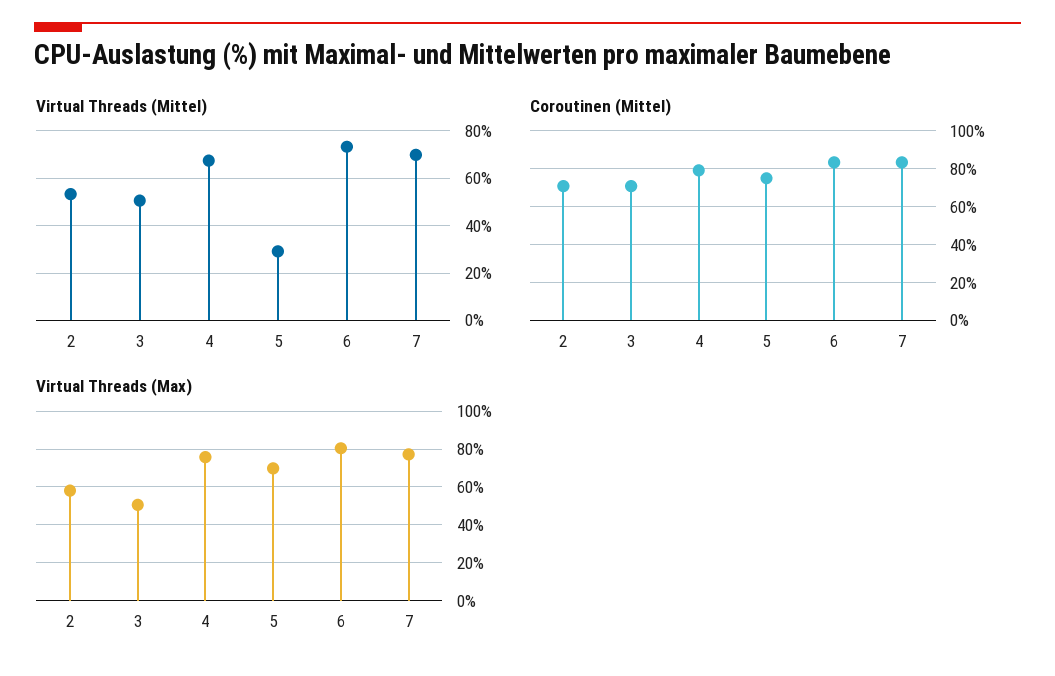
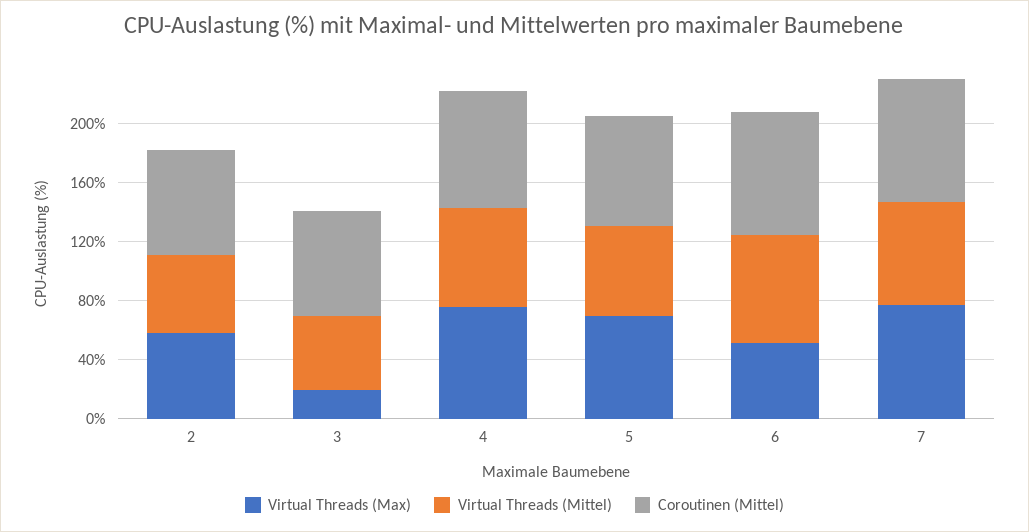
  {
    "Virtual Threads (Mittel)": {
      "2": 55,
      "3": 50,
      "4": 65,
-     "5": 30,
+     "5": 60,
      "6": 75,
      "7": 70
    },
    "Coroutinen (Mittel)": {
      "2": 70,
      "3": 70,
      "4": 80,
      "5": 75,
      "6": 85,
      "7": 85
    },
    "Virtual Threads (Max)": {
      "2": 60,
-     "3": 50,
+     "3": 20,
      "4": 75,
      "5": 70,
-     "6": 80,
+     "6": 50,
      "7": 75
    }
  }

